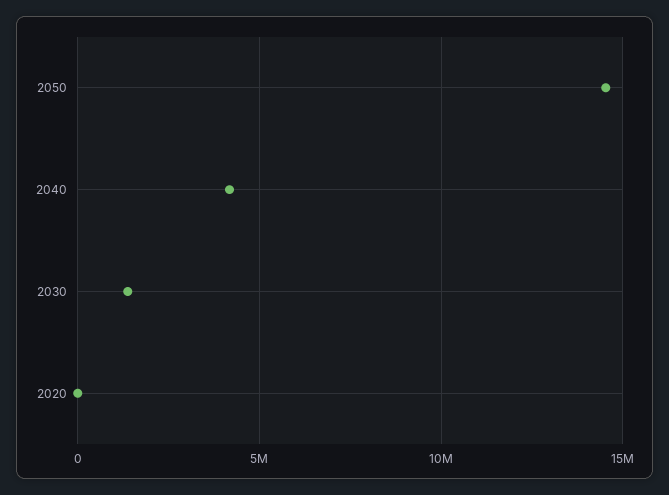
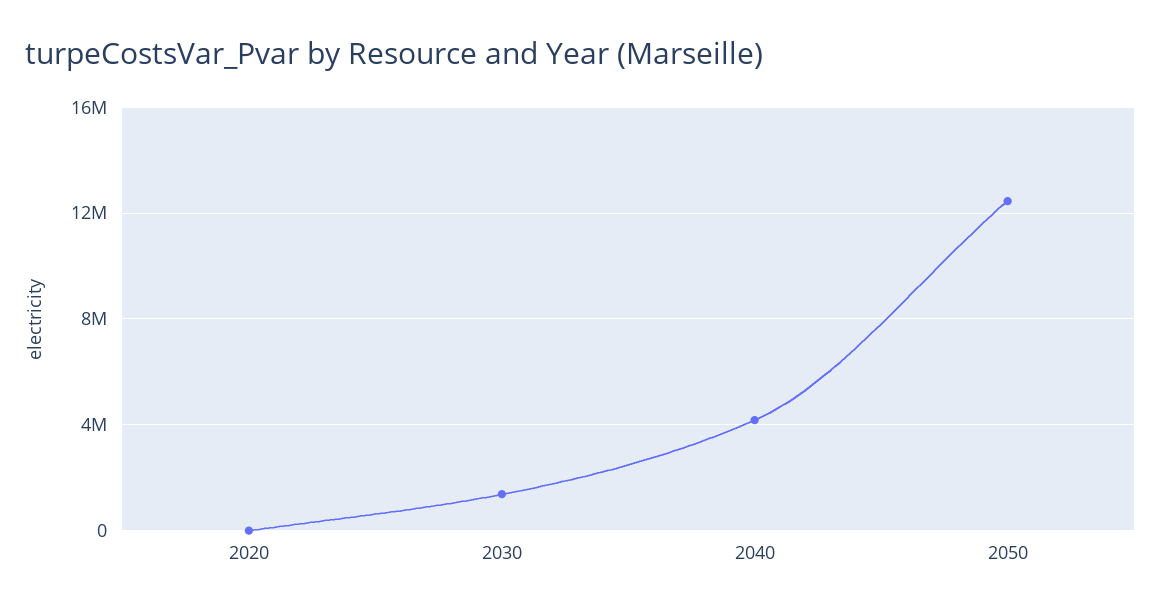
  {
-   "2050": 14500000,
+   "2050": 12500000,
    "2040": 4000000,
    "2030": 1500000,
    "2020": 0
  }

